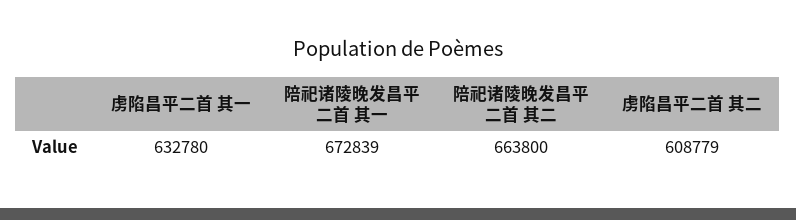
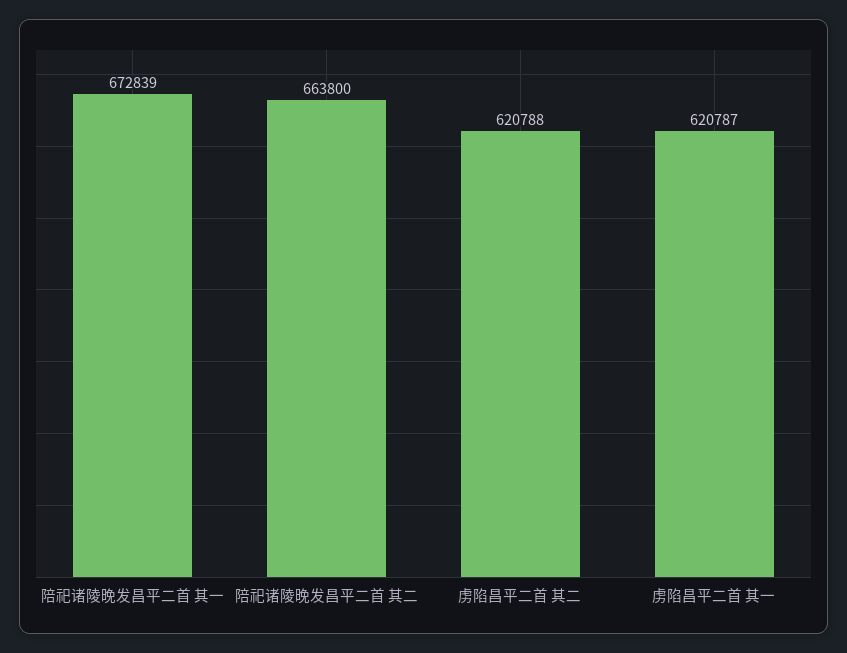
  {
-   "虏陷昌平二首 其一": 632780,
+   "虏陷昌平二首 其一": 620787,
    "陪祀诸陵晚发昌平二首 其一": 672839,
    "陪祀诸陵晚发昌平二首 其二": 663800,
-   "虏陷昌平二首 其二": 608779
+   "虏陷昌平二首 其二": 620788
  }

